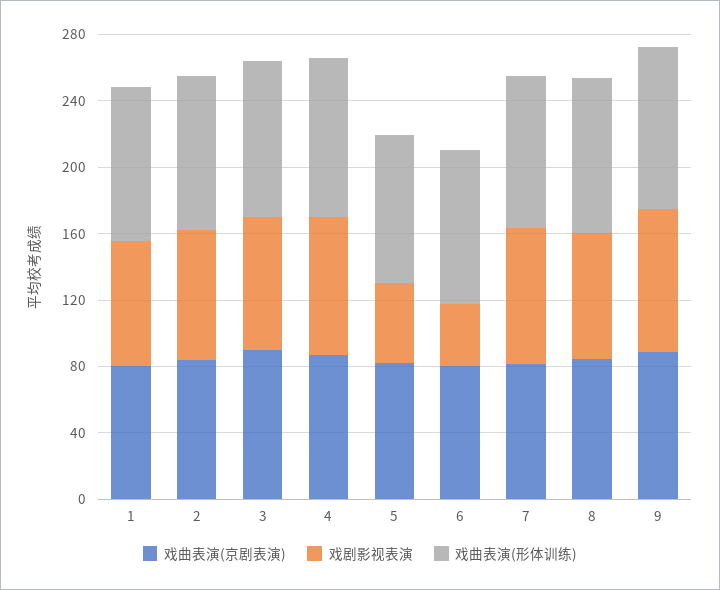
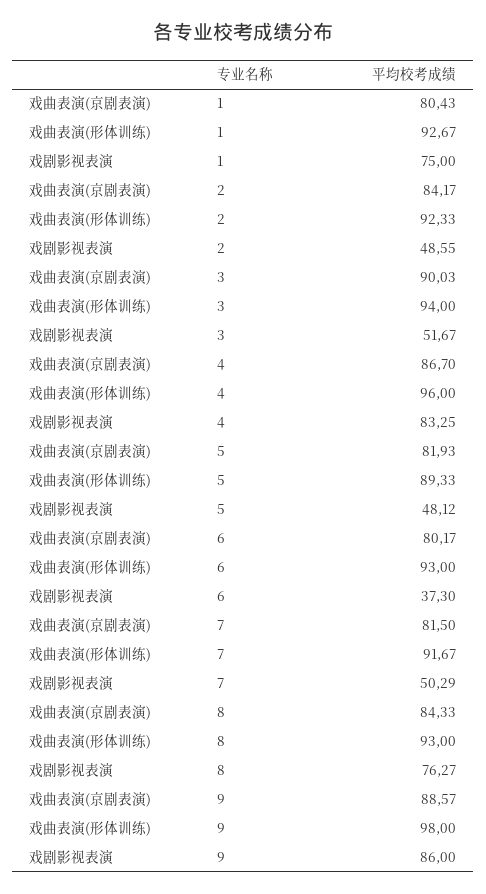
  {
    "戏曲表演(京剧表演)": {
      "1": 80.43,
      "2": 84.17,
      "3": 90.03,
      "4": 86.7,
      "5": 81.93,
      "6": 80.17,
      "7": 81.5,
      "8": 84.33,
      "9": 88.57
    },
    "戏剧影视表演": {
      "1": 75,
-     "2": 80,
+     "2": 48.55,
-     "3": 80,
+     "3": 51.67,
      "4": 83.25,
      "5": 48.12,
      "6": 37.3,
-     "7": 80,
+     "7": 50.29,
      "8": 76.27,
      "9": 86
    },
    "戏曲表演(形体训练)": {
      "1": 92.67,
      "2": 92.33,
      "3": 94,
      "4": 96,
      "5": 89.33,
      "6": 93,
      "7": 91.67,
      "8": 93,
      "9": 98
    }
  }

